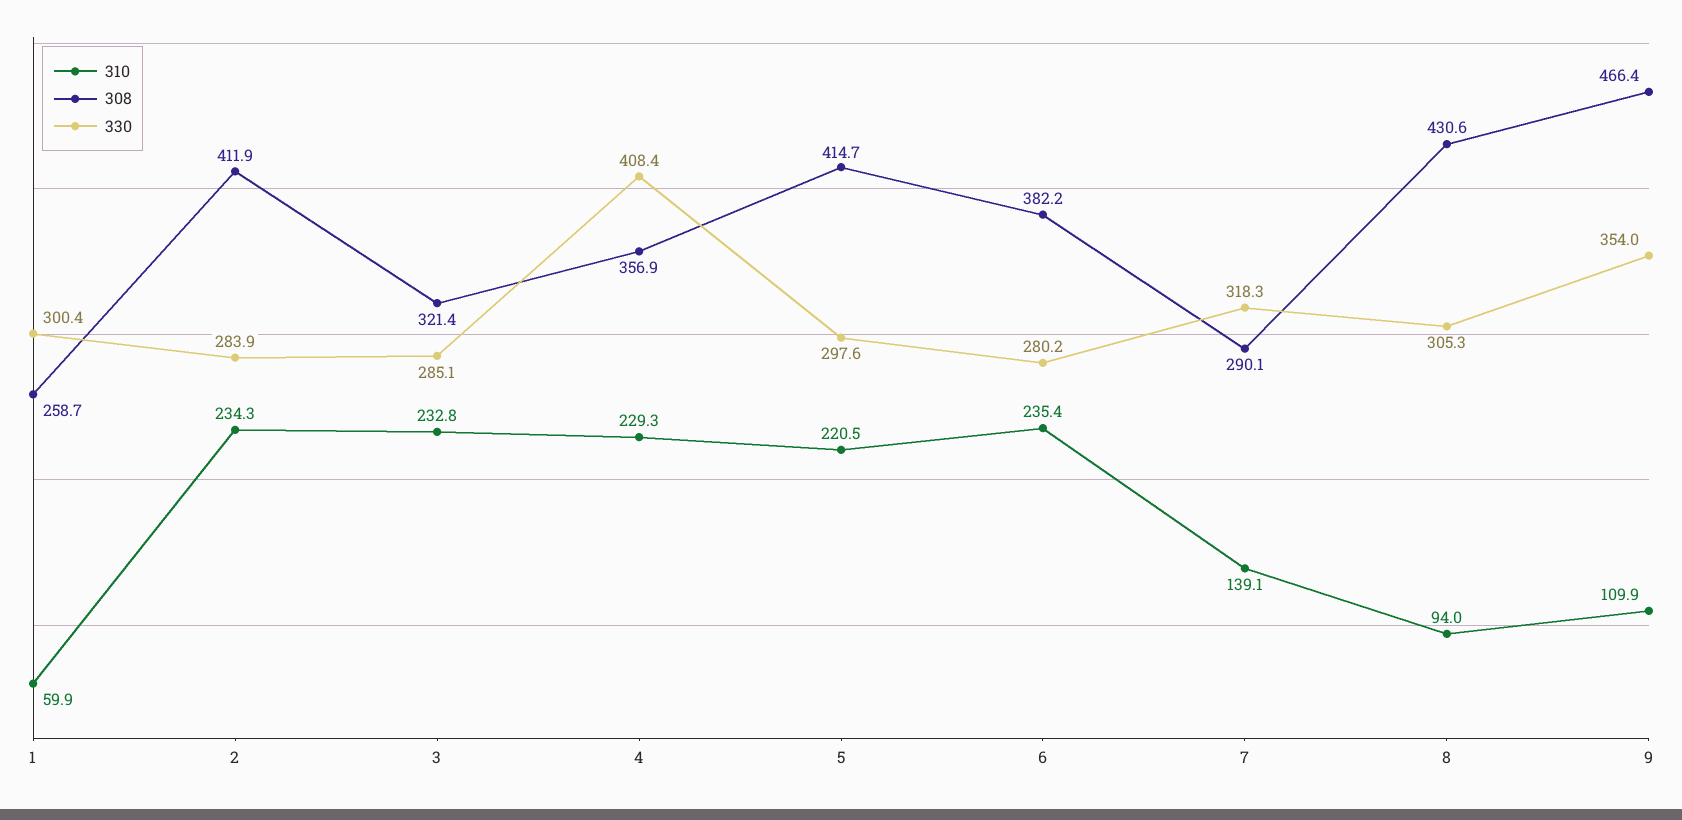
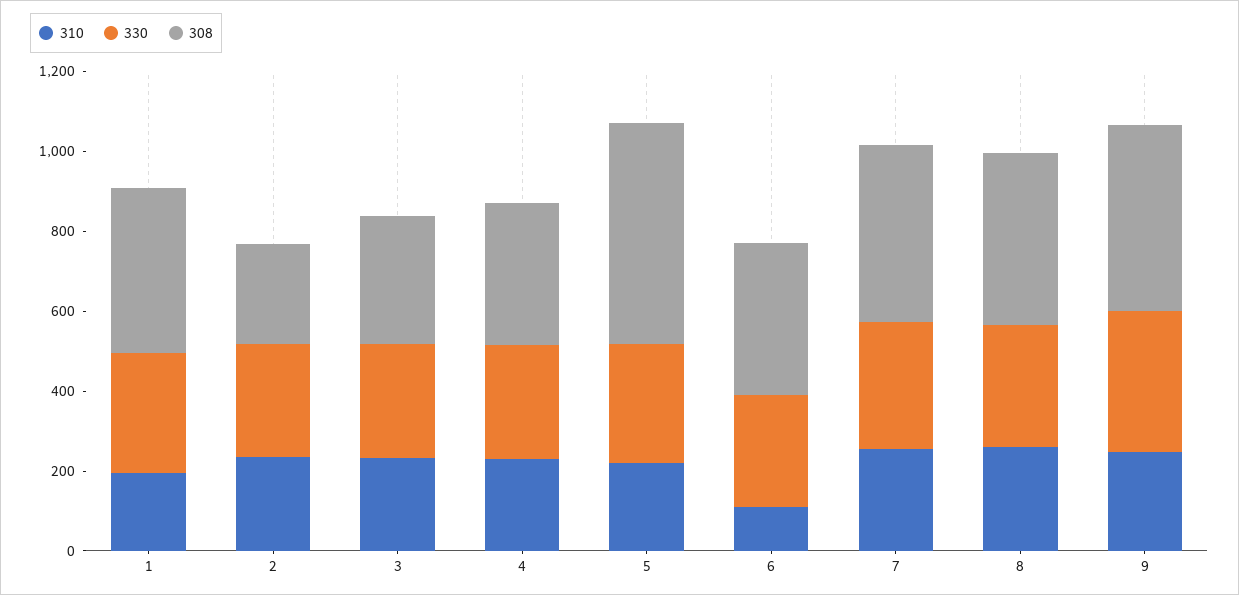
  {
    "310": {
-     "1": 59.9,
+     "1": 200,
      "2": 234.3,
      "3": 232.8,
      "4": 229.3,
      "5": 220.5,
-     "6": 235.4,
+     "6": 100,
-     "7": 139.1,
+     "7": 250,
-     "8": 94,
+     "8": 250,
-     "9": 109.9
+     "9": 250
    },
    "308": {
-     "1": 258.7,
+     "1": 400,
-     "2": 411.9,
+     "2": 250,
      "3": 321.4,
      "4": 356.9,
-     "5": 414.7,
+     "5": 550,
      "6": 382.2,
-     "7": 290.1,
+     "7": 450,
      "8": 430.6,
      "9": 466.4
    },
    "330": {
      "1": 300.4,
      "2": 283.9,
      "3": 285.1,
-     "4": 408.4,
+     "4": 300,
      "5": 297.6,
      "6": 280.2,
      "7": 318.3,
      "8": 305.3,
      "9": 354
    }
  }

